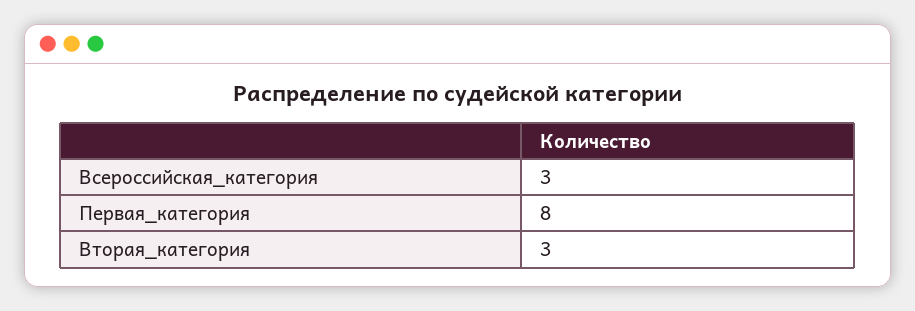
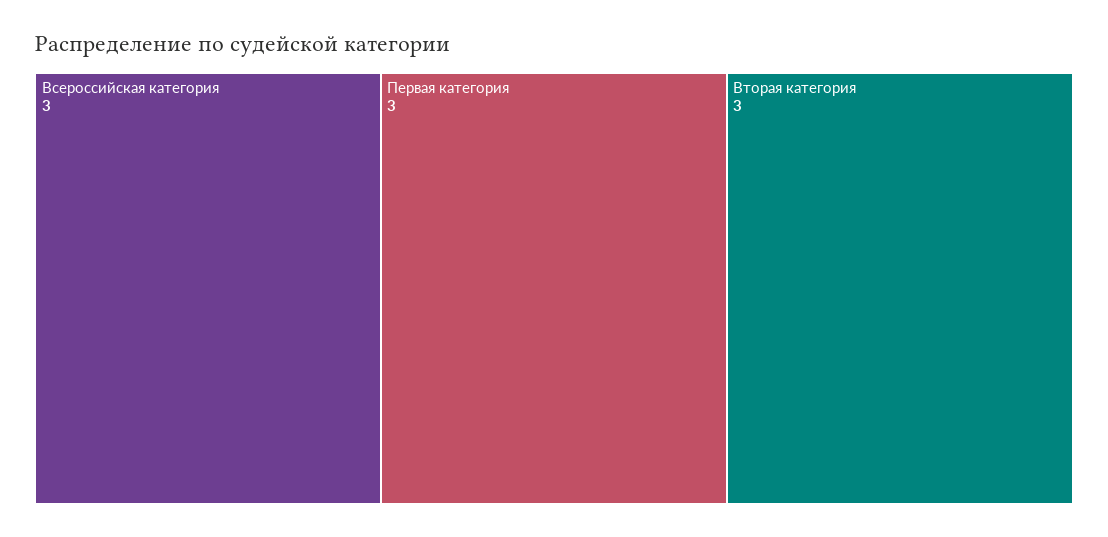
  {
    "Всероссийская_категория": 3,
-   "Первая_категория": 8,
+   "Первая_категория": 3,
    "Вторая_категория": 3
  }

